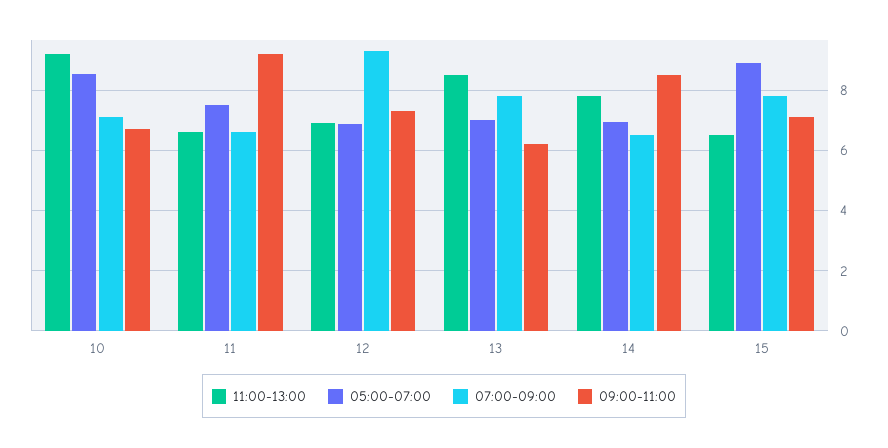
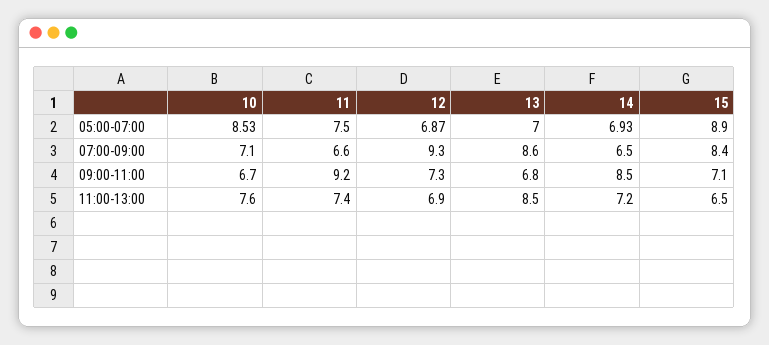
  {
    "11:00-13:00": {
-     "10": 9.2,
+     "10": 7.6,
-     "11": 6.6,
+     "11": 7.4,
      "12": 6.9,
      "13": 8.5,
-     "14": 7.8,
+     "14": 7.2,
      "15": 6.5
    },
    "05:00-07:00": {
      "10": 8.53,
      "11": 7.5,
      "12": 6.87,
      "13": 7,
      "14": 6.93,
      "15": 8.9
    },
    "07:00-09:00": {
      "10": 7.1,
      "11": 6.6,
      "12": 9.3,
-     "13": 7.8,
+     "13": 8.6,
      "14": 6.5,
-     "15": 7.8
+     "15": 8.4
    },
    "09:00-11:00": {
      "10": 6.7,
      "11": 9.2,
      "12": 7.3,
-     "13": 6.2,
+     "13": 6.8,
      "14": 8.5,
      "15": 7.1
    }
  }

